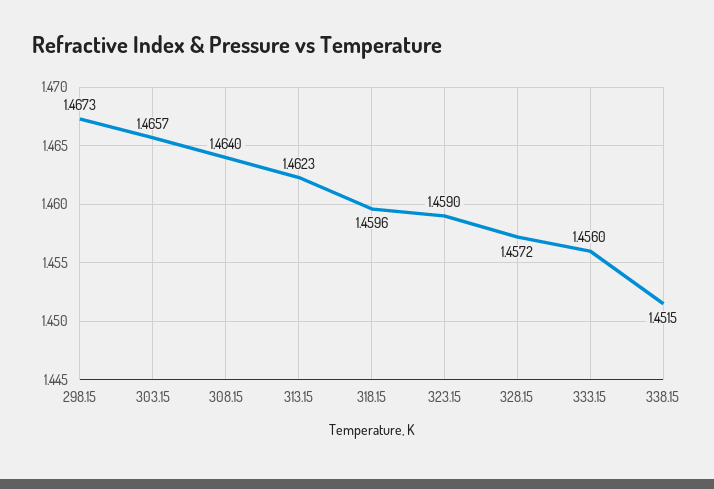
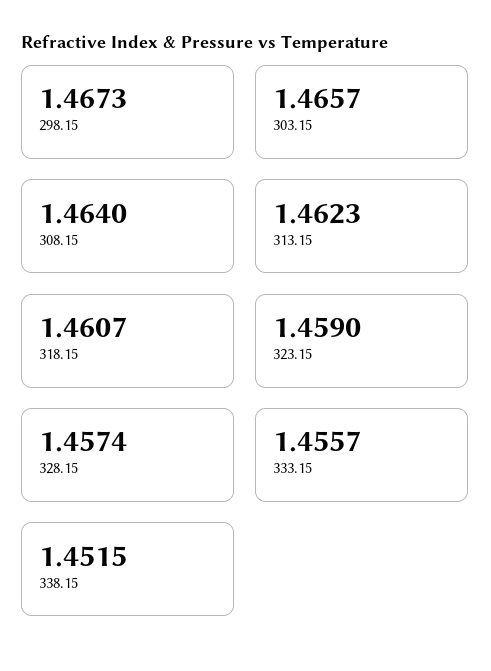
  {
    "298.15": 1.4673,
    "303.15": 1.4657,
    "308.15": 1.464,
    "313.15": 1.4623,
-   "318.15": 1.4596,
+   "318.15": 1.4607,
    "323.15": 1.459,
-   "328.15": 1.4572,
+   "328.15": 1.4574,
-   "333.15": 1.456,
+   "333.15": 1.4557,
    "338.15": 1.4515
  }

